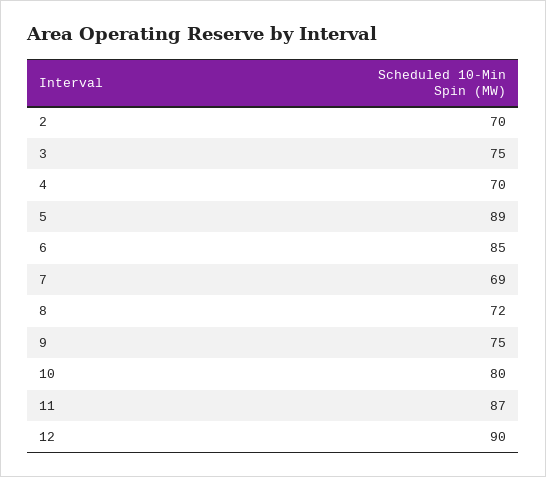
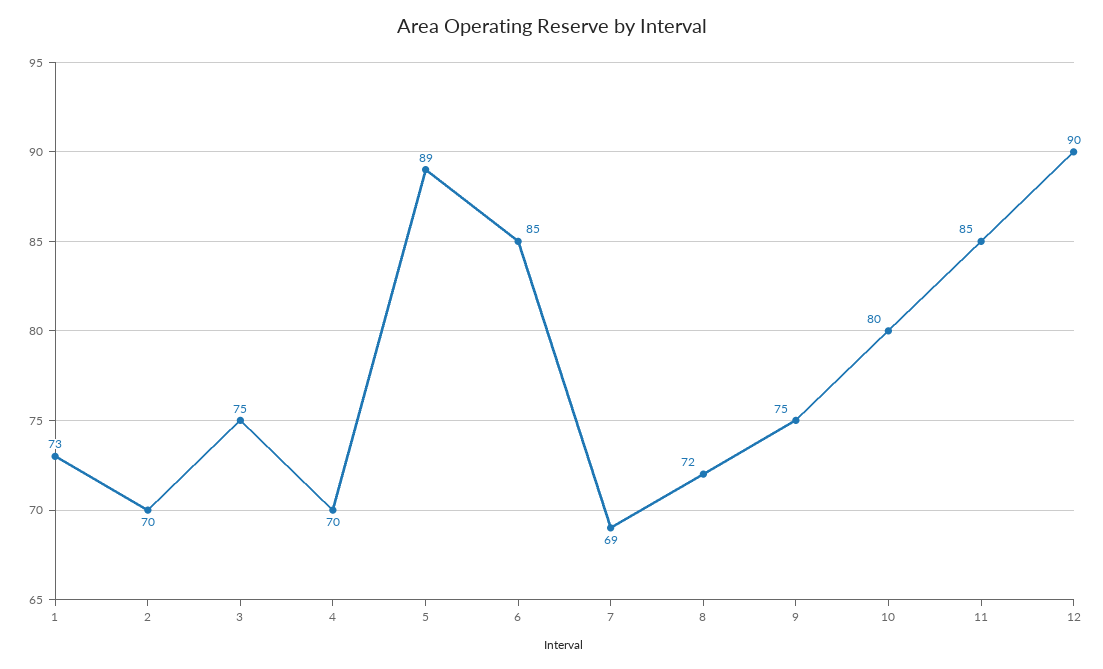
  {
    "2": 70,
    "3": 75,
    "4": 70,
    "5": 89,
    "6": 85,
    "7": 69,
    "8": 72,
    "9": 75,
    "10": 80,
-   "11": 87,
+   "11": 85,
-   "12": 90
+   "12": 90,
+   "1": 73
  }

